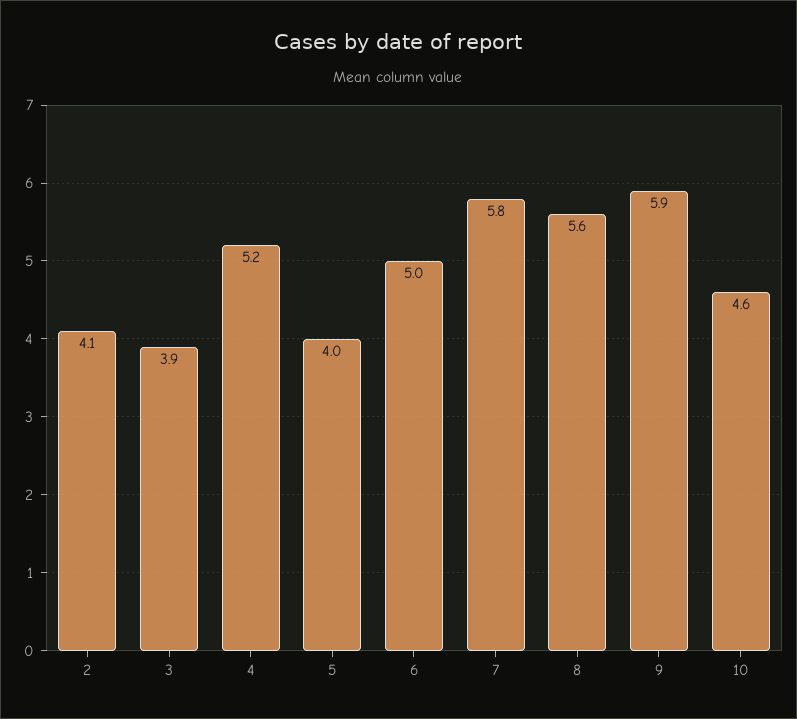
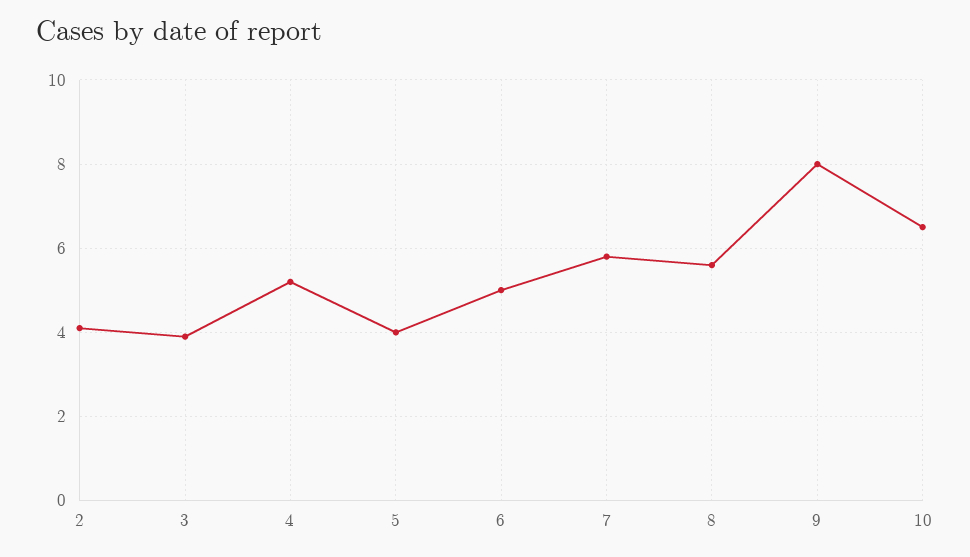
  {
    "2": 4.1,
    "3": 3.9,
    "4": 5.2,
    "5": 4,
    "6": 5,
    "7": 5.8,
    "8": 5.6,
-   "9": 5.9,
+   "9": 8,
-   "10": 4.6
+   "10": 6.5
  }

